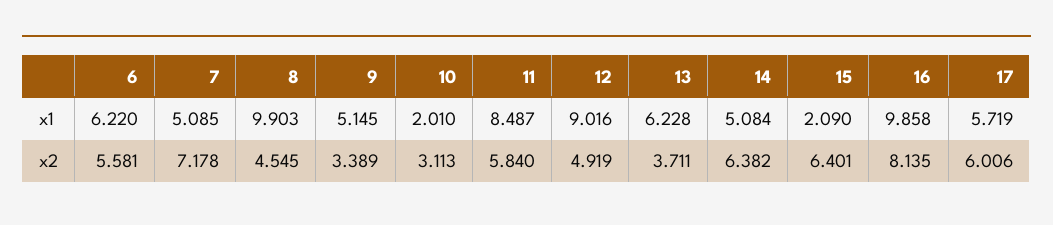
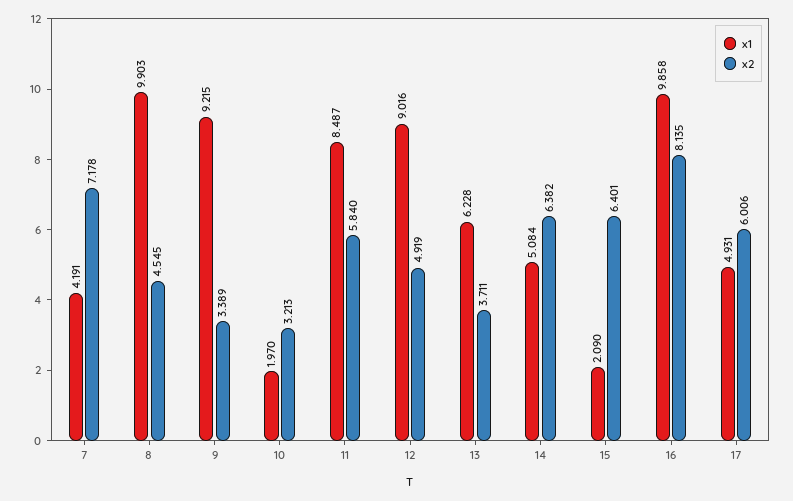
  {
    "x1": {
-     "6": 6.22,
-     "7": 5.085,
+     "7": 4.191,
      "8": 9.903,
-     "9": 5.145,
+     "9": 9.215,
-     "10": 2.01,
+     "10": 1.97,
      "11": 8.487,
      "12": 9.016,
      "13": 6.228,
      "14": 5.084,
      "15": 2.09,
      "16": 9.858,
-     "17": 5.719
+     "17": 4.931
    },
    "x2": {
-     "6": 5.581,
      "7": 7.178,
      "8": 4.545,
      "9": 3.389,
-     "10": 3.113,
+     "10": 3.213,
      "11": 5.84,
      "12": 4.919,
      "13": 3.711,
      "14": 6.382,
      "15": 6.401,
      "16": 8.135,
      "17": 6.006
    }
  }

